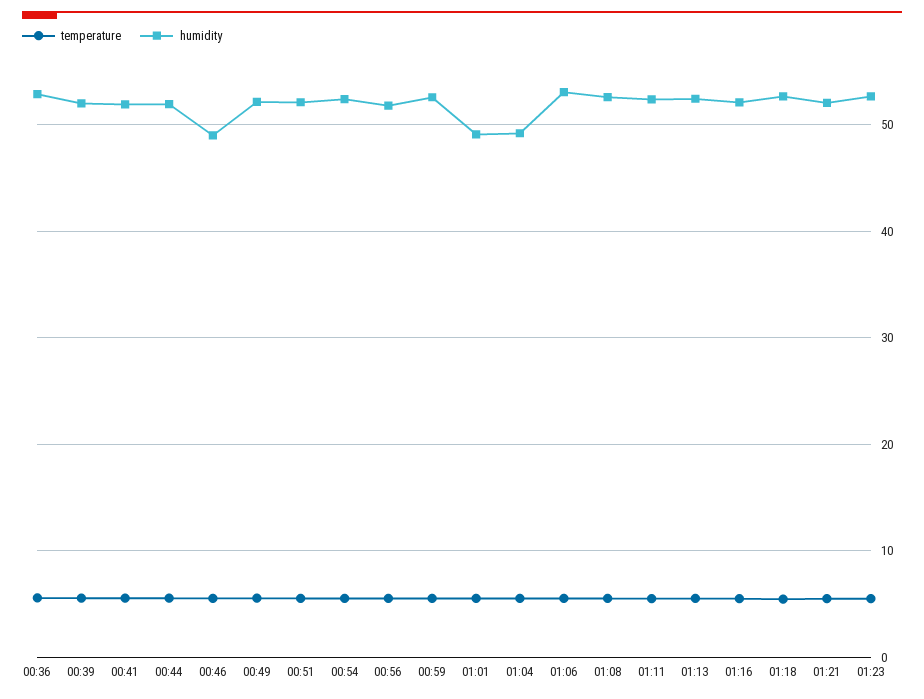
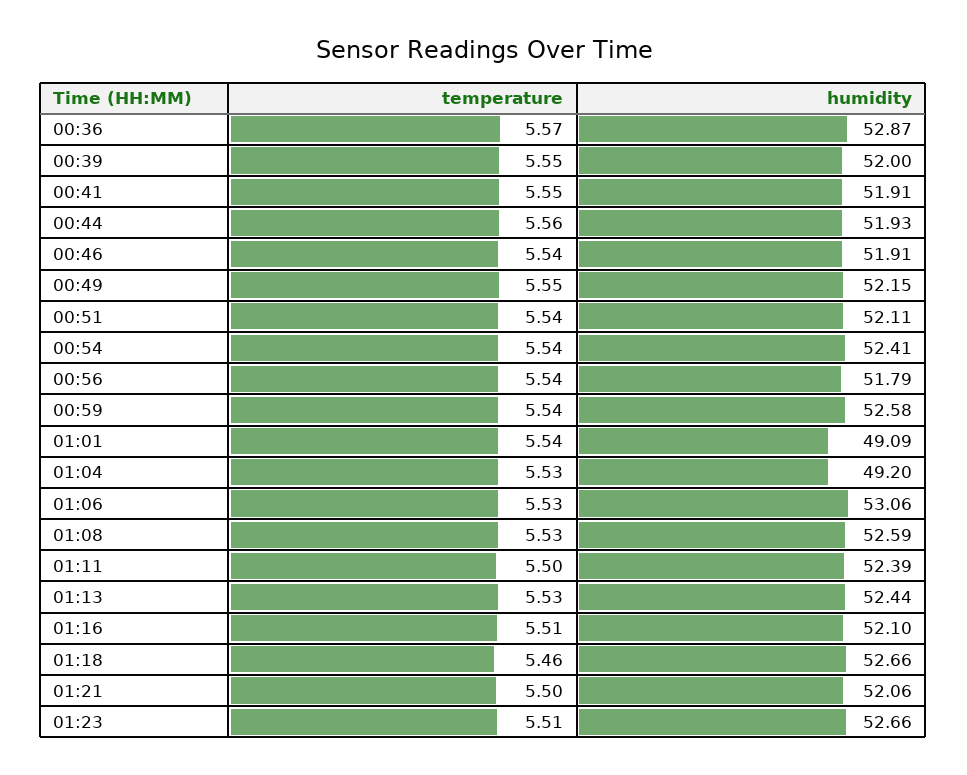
  {
    "temperature": {
      "00:36": 5.57,
      "00:39": 5.55,
      "00:41": 5.55,
      "00:44": 5.56,
      "00:46": 5.54,
      "00:49": 5.55,
      "00:51": 5.54,
      "00:54": 5.54,
      "00:56": 5.54,
      "00:59": 5.54,
      "01:01": 5.54,
      "01:04": 5.53,
      "01:06": 5.53,
      "01:08": 5.53,
      "01:11": 5.5,
      "01:13": 5.53,
      "01:16": 5.51,
      "01:18": 5.46,
      "01:21": 5.5,
      "01:23": 5.51
    },
    "humidity": {
      "00:36": 52.87,
      "00:39": 52,
      "00:41": 51.91,
      "00:44": 51.93,
-     "00:46": 49,
+     "00:46": 51.91,
      "00:49": 52.15,
      "00:51": 52.11,
      "00:54": 52.41,
      "00:56": 51.79,
      "00:59": 52.58,
      "01:01": 49.09,
      "01:04": 49.2,
      "01:06": 53.06,
      "01:08": 52.59,
      "01:11": 52.39,
      "01:13": 52.44,
      "01:16": 52.1,
      "01:18": 52.66,
      "01:21": 52.06,
      "01:23": 52.66
    }
  }

